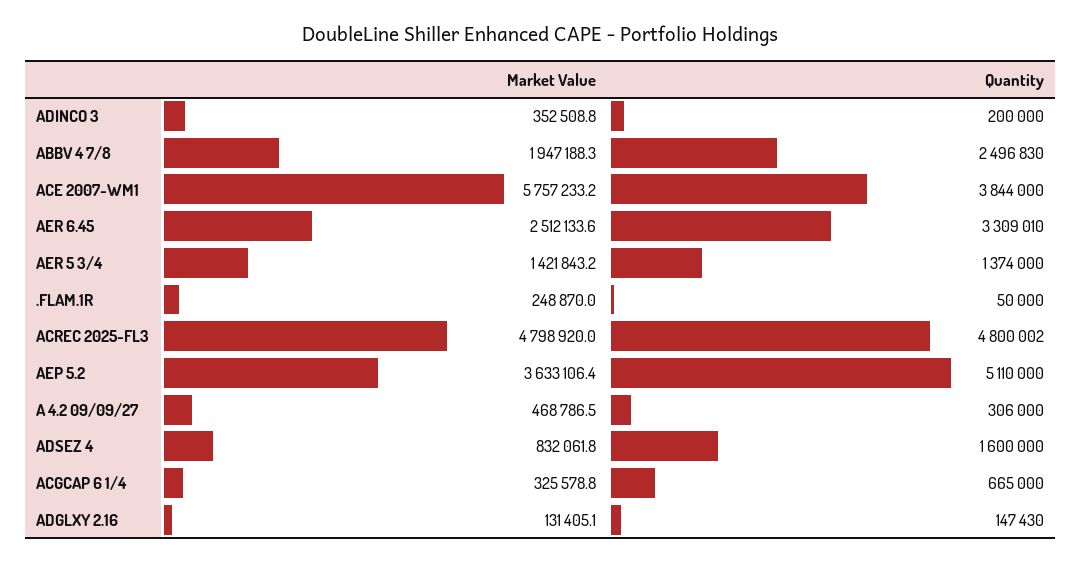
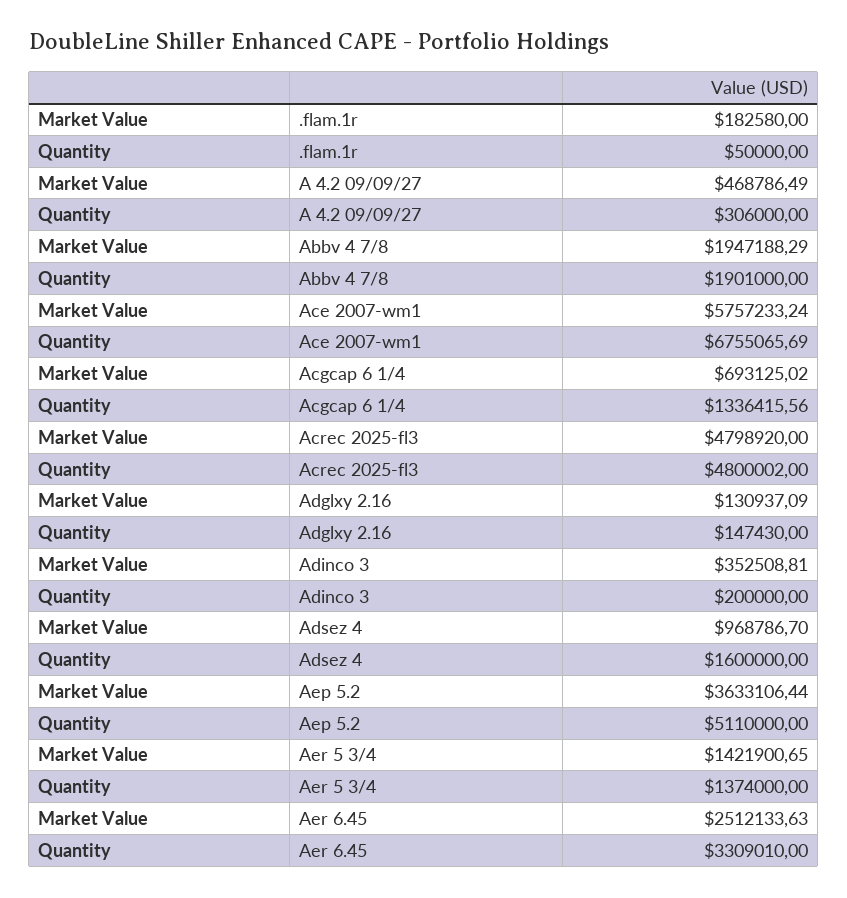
  {
    "Market Value": {
      "ADINCO 3": 352508.81,
      "ABBV 4 7/8": 1947188.29,
      "ACE 2007-WM1": 5757233.24,
      "AER 6.45": 2512133.63,
-     "AER 5 3/4": 1421843.2,
+     "AER 5 3/4": 1421900.65,
-     ".FLAM.1R": 248870,
+     ".FLAM.1R": 182580,
      "ACREC 2025-FL3": 4798920,
      "AEP 5.2": 3633106.44,
      "A 4.2 09/09/27": 468786.49,
-     "ADSEZ 4": 832061.8,
+     "ADSEZ 4": 968786.7,
-     "ACGCAP 6 1/4": 325578.8,
+     "ACGCAP 6 1/4": 693125.02,
-     "ADGLXY 2.16": 131405.1
+     "ADGLXY 2.16": 130937.09
    },
    "Quantity": {
      "ADINCO 3": 200000,
-     "ABBV 4 7/8": 2496830,
+     "ABBV 4 7/8": 1901000,
-     "ACE 2007-WM1": 3844000,
+     "ACE 2007-WM1": 6755065.69,
      "AER 6.45": 3309010,
      "AER 5 3/4": 1374000,
      ".FLAM.1R": 50000,
      "ACREC 2025-FL3": 4800002,
      "AEP 5.2": 5110000,
      "A 4.2 09/09/27": 306000,
      "ADSEZ 4": 1600000,
-     "ACGCAP 6 1/4": 665000,
+     "ACGCAP 6 1/4": 1336415.56,
      "ADGLXY 2.16": 147430
    }
  }

